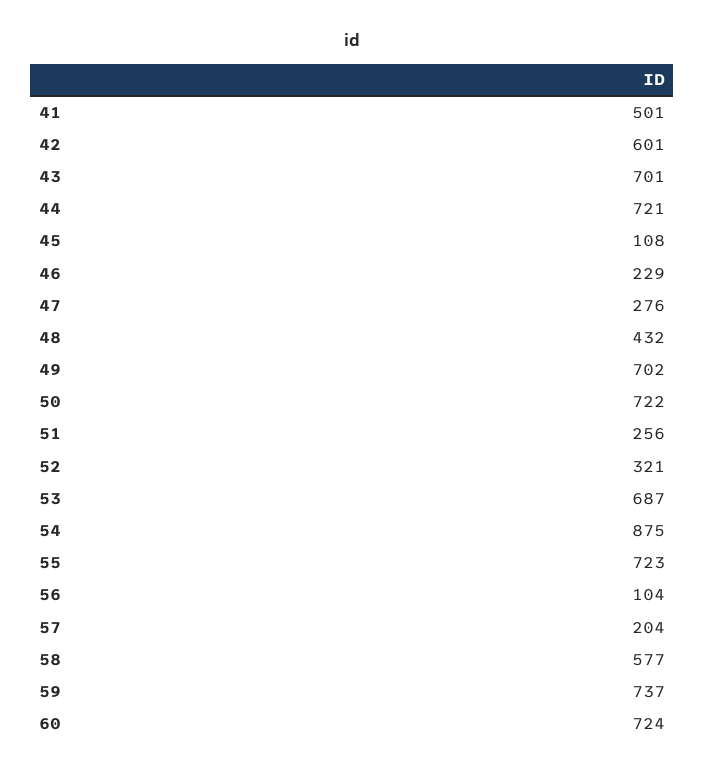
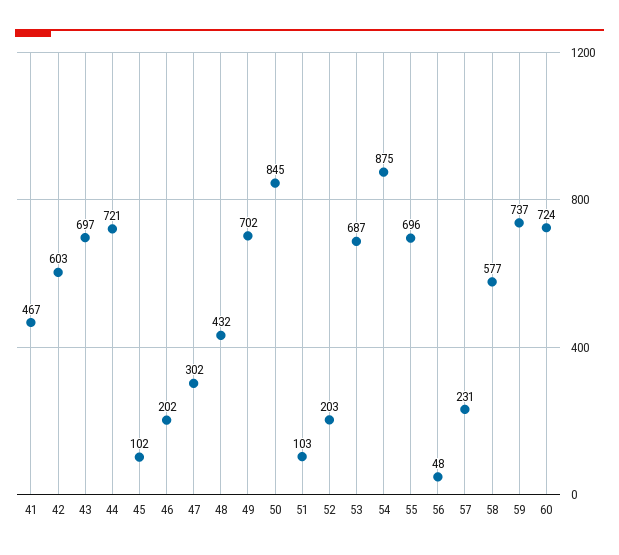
  {
-   "41": 501,
+   "41": 467,
-   "42": 601,
+   "42": 603,
-   "43": 701,
+   "43": 697,
    "44": 721,
-   "45": 108,
+   "45": 102,
-   "46": 229,
+   "46": 202,
-   "47": 276,
+   "47": 302,
    "48": 432,
    "49": 702,
-   "50": 722,
+   "50": 845,
-   "51": 256,
+   "51": 103,
-   "52": 321,
+   "52": 203,
    "53": 687,
    "54": 875,
-   "55": 723,
+   "55": 696,
-   "56": 104,
+   "56": 48,
-   "57": 204,
+   "57": 231,
    "58": 577,
    "59": 737,
    "60": 724
  }

